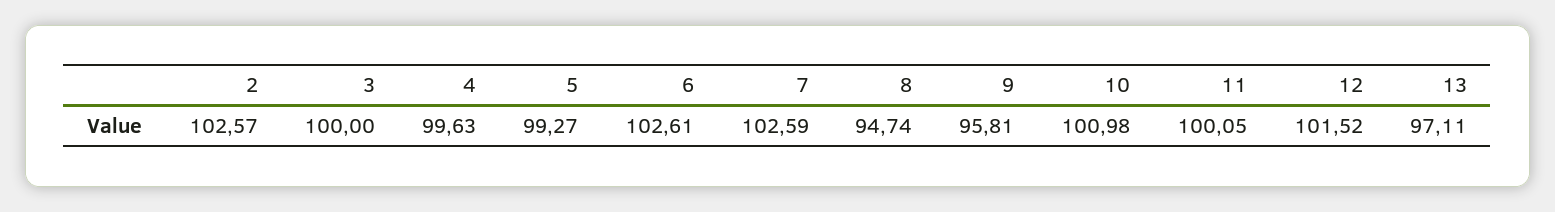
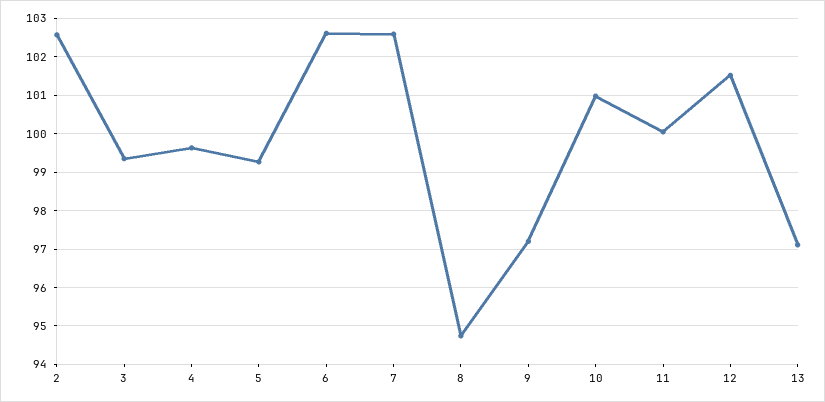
  {
    "2": 102.57,
-   "3": 100,
+   "3": 99.4,
    "4": 99.63,
    "5": 99.27,
    "6": 102.61,
    "7": 102.59,
    "8": 94.74,
-   "9": 95.81,
+   "9": 97.2,
    "10": 100.98,
    "11": 100.05,
    "12": 101.52,
    "13": 97.11
  }

